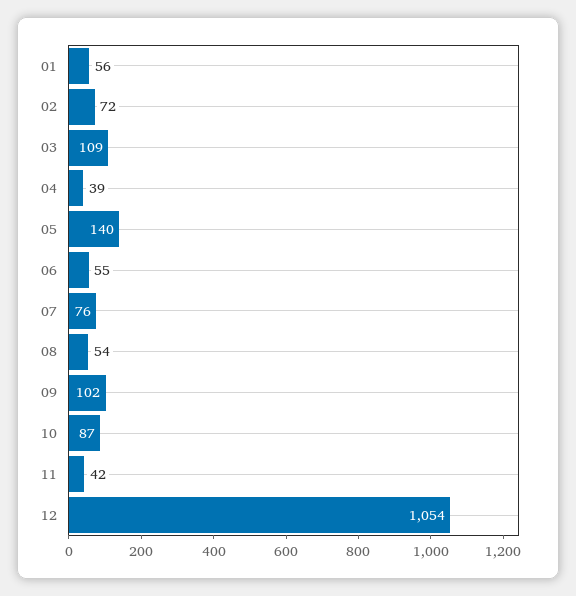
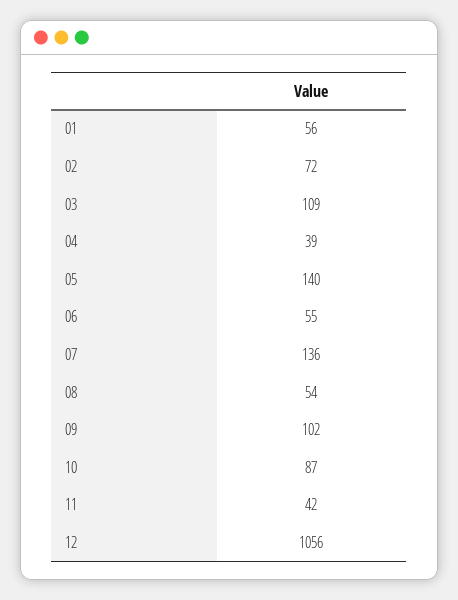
  {
    "01": 56,
    "02": 72,
    "03": 109,
    "04": 39,
    "05": 140,
    "06": 55,
-   "07": 76,
+   "07": 136,
    "08": 54,
    "09": 102,
    "10": 87,
    "11": 42,
-   "12": 1054
+   "12": 1056
  }

